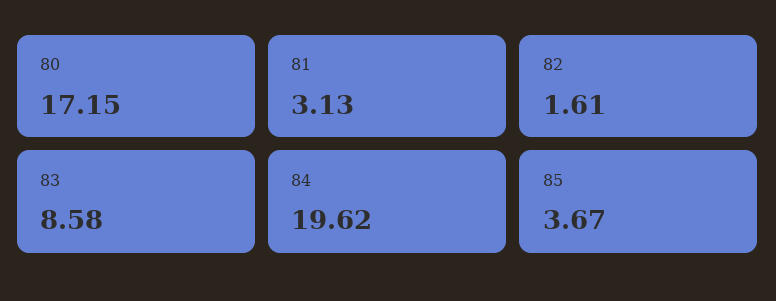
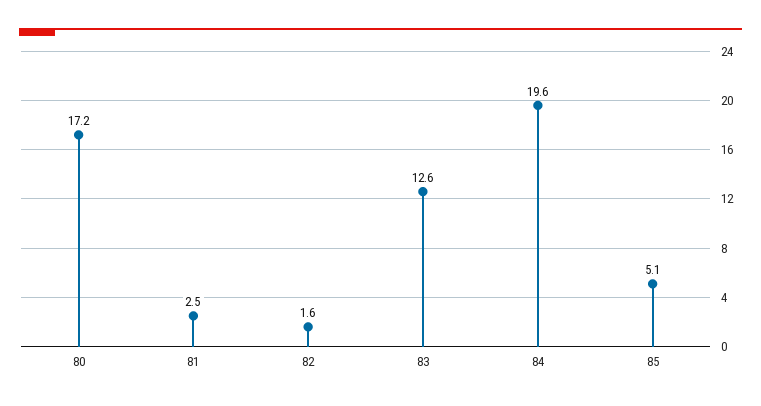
  {
    "80": 17.15,
-   "81": 3.13,
+   "81": 2.5,
    "82": 1.61,
-   "83": 8.58,
+   "83": 12.6,
    "84": 19.62,
-   "85": 3.67
+   "85": 5.1
  }

